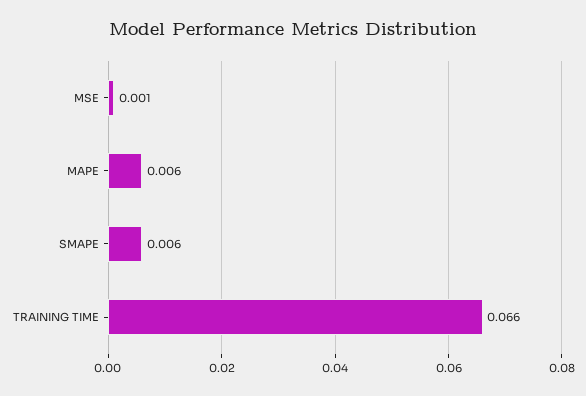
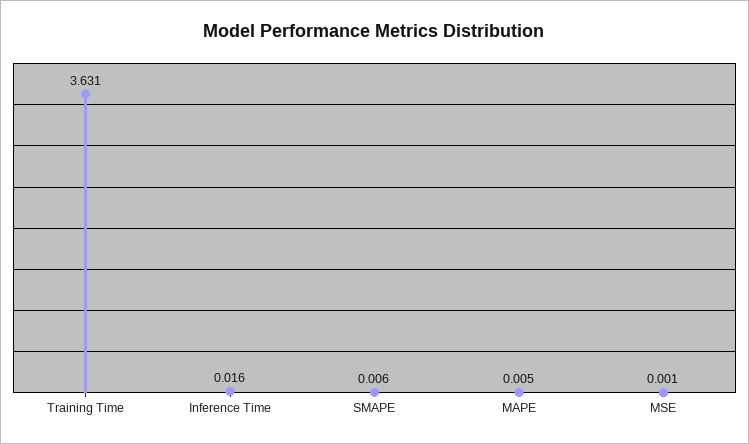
  {
    "MSE": 0.001,
-   "MAPE": 0.006,
+   "MAPE": 0.005,
    "SMAPE": 0.006,
-   "TRAINING TIME": 0.066
+   "TRAINING TIME": 3.631,
+   "Inference Time": 0.016
  }

